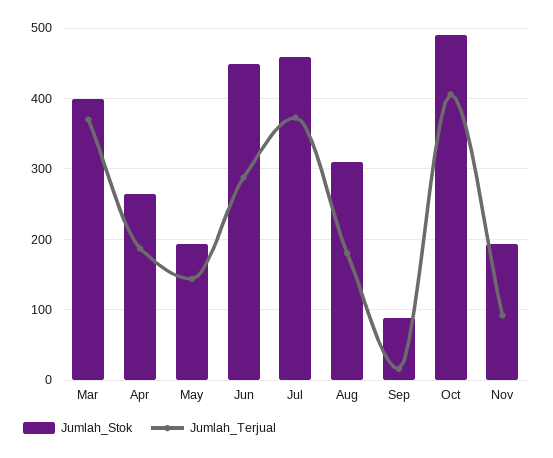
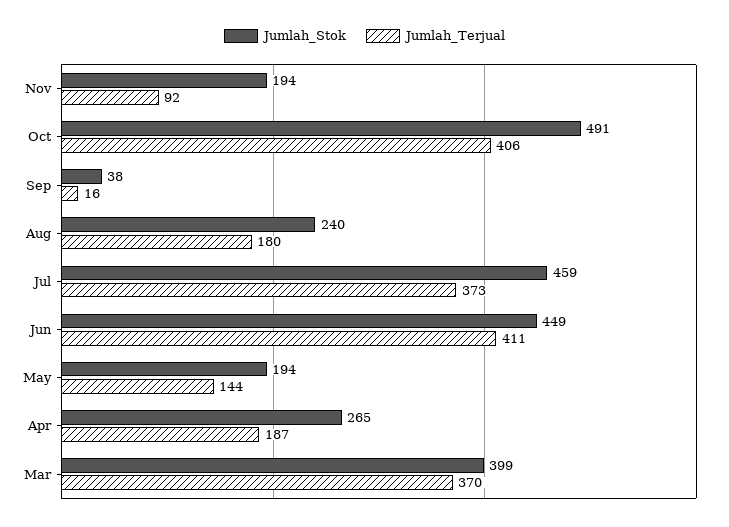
  {
    "Jumlah_Stok": {
      "Mar": 399,
      "Apr": 265,
      "May": 194,
      "Jun": 449,
      "Jul": 459,
-     "Aug": 310,
+     "Aug": 240,
-     "Sep": 90,
+     "Sep": 38,
      "Oct": 491,
      "Nov": 194
    },
    "Jumlah_Terjual": {
      "Mar": 370,
      "Apr": 187,
      "May": 144,
-     "Jun": 290,
+     "Jun": 411,
      "Jul": 373,
      "Aug": 180,
      "Sep": 16,
      "Oct": 406,
      "Nov": 92
    }
  }

